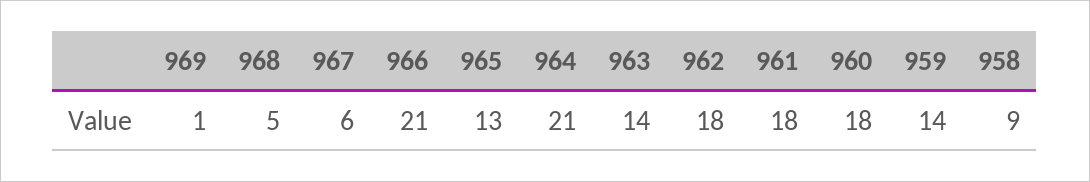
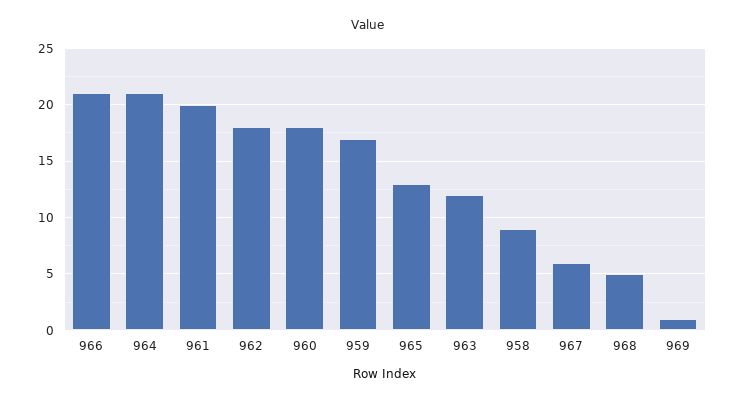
  {
    "969": 1,
    "968": 5,
    "967": 6,
    "966": 21,
    "965": 13,
    "964": 21,
-   "963": 14,
+   "963": 12,
    "962": 18,
-   "961": 18,
+   "961": 20,
    "960": 18,
-   "959": 14,
+   "959": 17,
    "958": 9
  }

